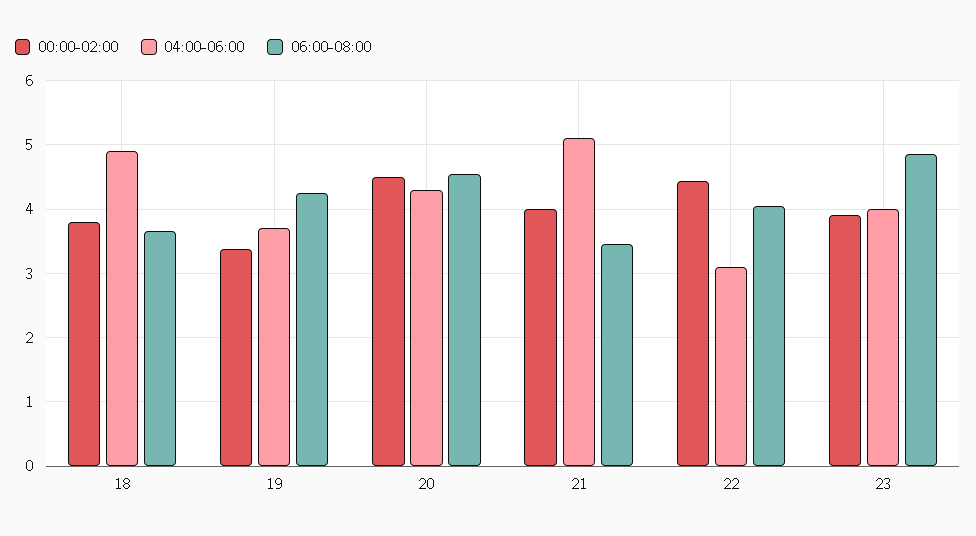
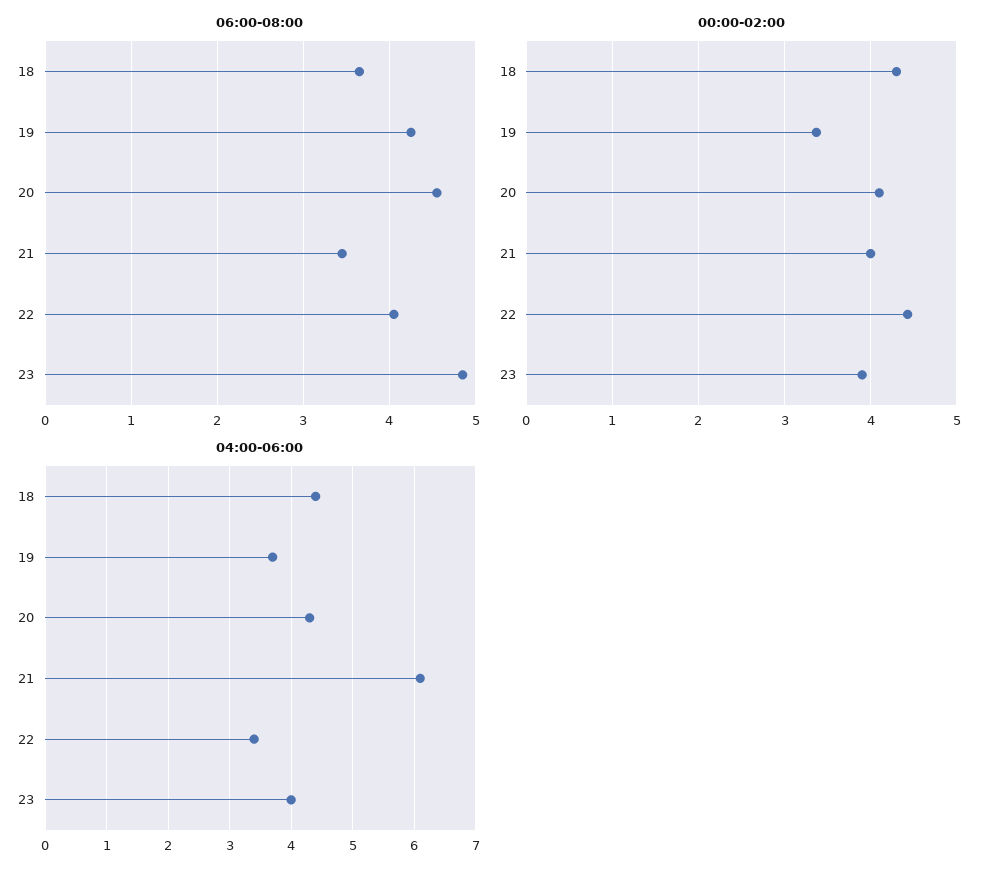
  {
    "00:00-02:00": {
-     "18": 3.8,
+     "18": 4.3,
      "19": 3.4,
-     "20": 4.5,
+     "20": 4.1,
      "21": 4,
      "22": 4.4,
      "23": 3.9
    },
    "04:00-06:00": {
-     "18": 4.9,
+     "18": 4.4,
      "19": 3.7,
      "20": 4.3,
-     "21": 5.1,
+     "21": 6.1,
-     "22": 3.1,
+     "22": 3.4,
      "23": 4
    },
    "06:00-08:00": {
      "18": 3.7,
      "19": 4.3,
      "20": 4.6,
      "21": 3.5,
      "22": 4.1,
      "23": 4.9
    }
  }

